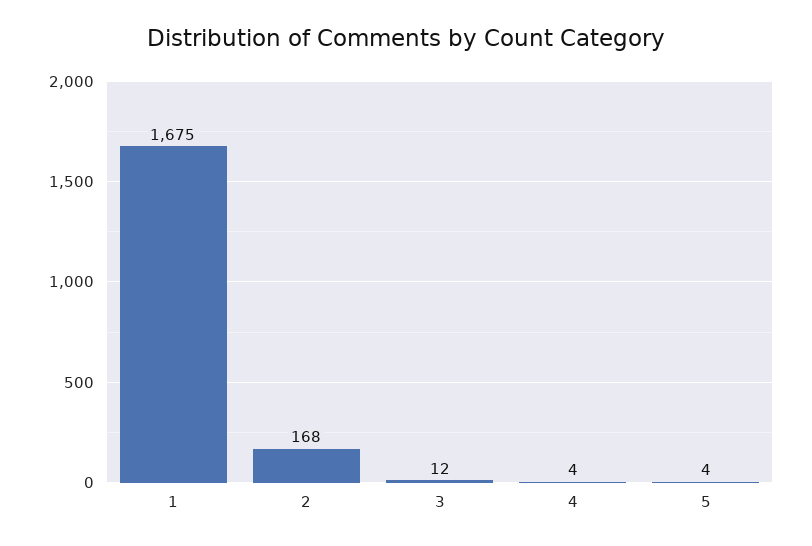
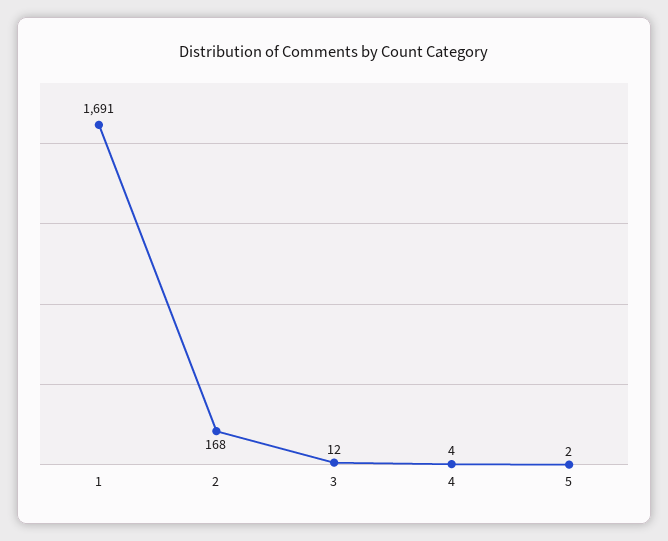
  {
-   "1": 1675,
+   "1": 1691,
    "2": 168,
    "3": 12,
    "4": 4,
-   "5": 4
+   "5": 2
  }

